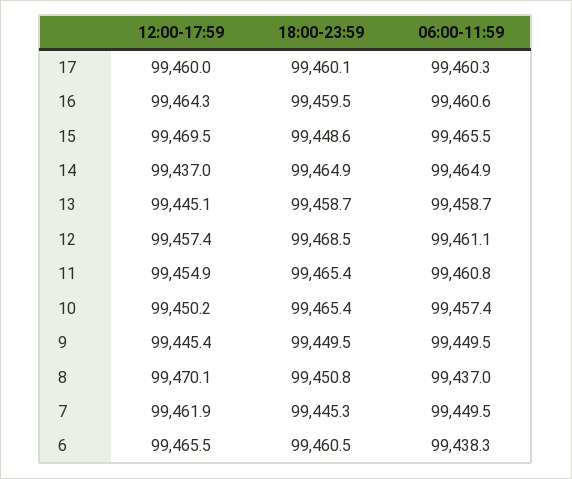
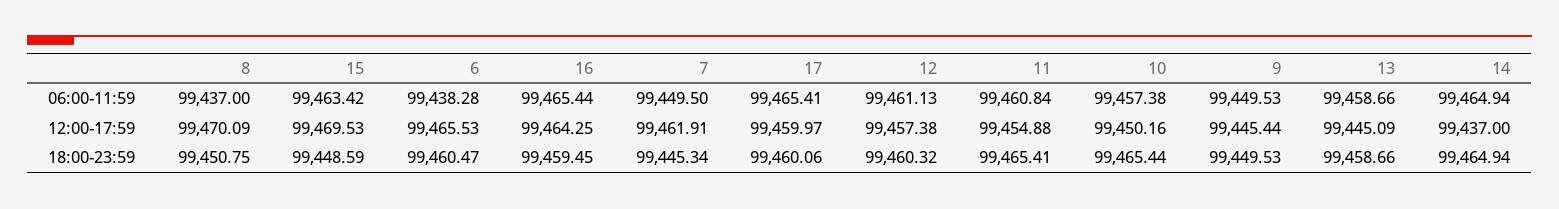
  {
    "12:00-17:59": {
      "17": 99459.97,
      "16": 99464.25,
      "15": 99469.53,
      "14": 99437,
      "13": 99445.09,
      "12": 99457.38,
      "11": 99454.88,
      "10": 99450.16,
      "9": 99445.44,
      "8": 99470.09,
      "7": 99461.91,
      "6": 99465.53
    },
    "18:00-23:59": {
      "17": 99460.06,
      "16": 99459.45,
      "15": 99448.59,
      "14": 99464.94,
      "13": 99458.66,
-     "12": 99468.5,
+     "12": 99460.32,
      "11": 99465.41,
      "10": 99465.44,
      "9": 99449.53,
      "8": 99450.75,
      "7": 99445.34,
      "6": 99460.47
    },
    "06:00-11:59": {
-     "17": 99460.3,
+     "17": 99465.41,
-     "16": 99460.6,
+     "16": 99465.44,
-     "15": 99465.5,
+     "15": 99463.42,
      "14": 99464.94,
      "13": 99458.66,
      "12": 99461.13,
      "11": 99460.84,
      "10": 99457.38,
      "9": 99449.53,
      "8": 99437,
      "7": 99449.5,
      "6": 99438.28
    }
  }

